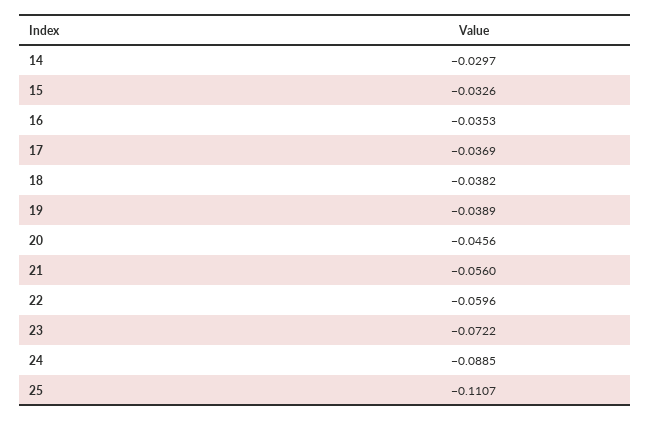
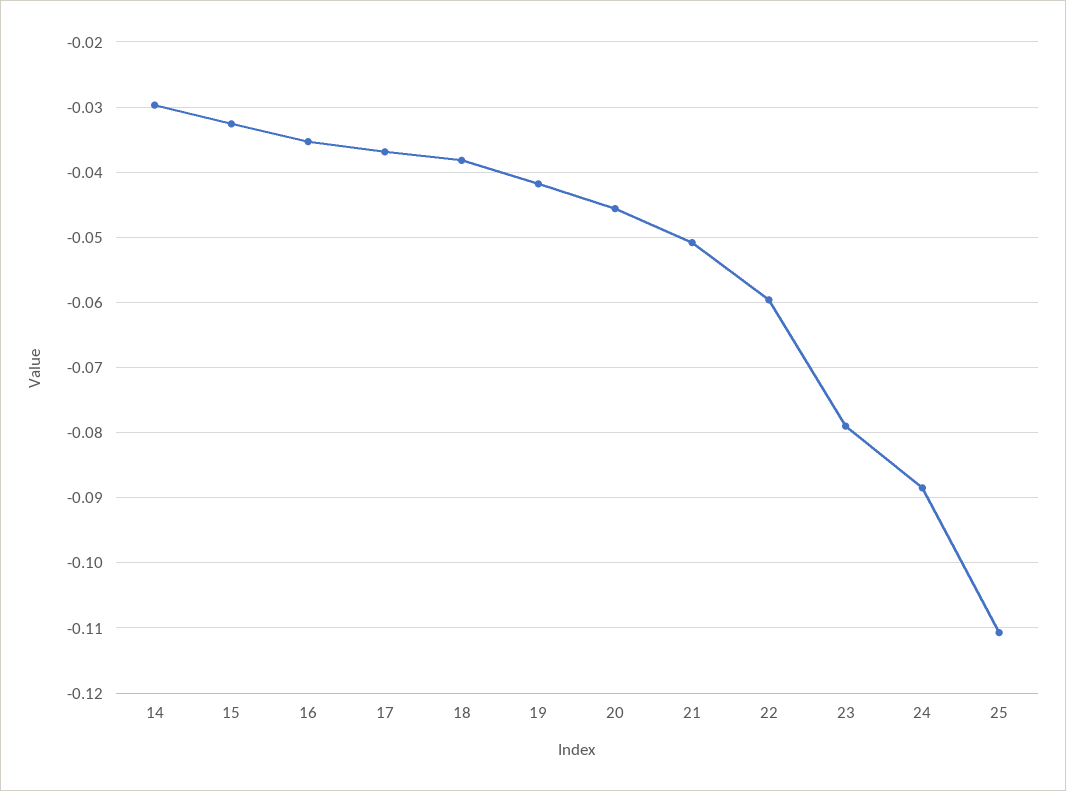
  {
    "14": -0.0297,
    "15": -0.0326,
    "16": -0.0353,
    "17": -0.0369,
    "18": -0.0382,
-   "19": -0.0389,
+   "19": -0.042,
    "20": -0.0456,
-   "21": -0.056,
+   "21": -0.051,
    "22": -0.0596,
-   "23": -0.0722,
+   "23": -0.079,
    "24": -0.0885,
    "25": -0.1107
  }

